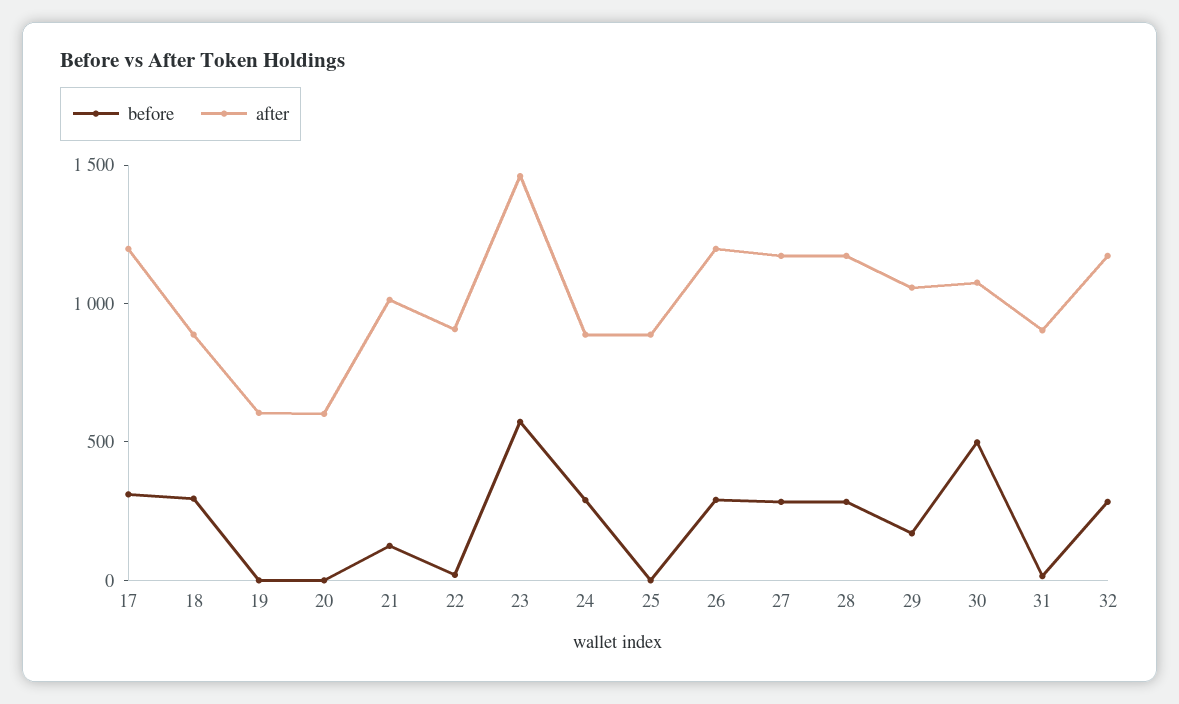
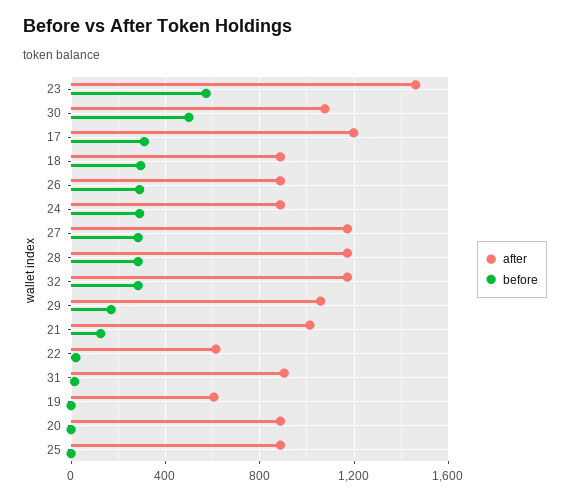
  {
    "before": {
      "17": 300,
      "18": 300,
      "19": 0,
      "20": 0,
      "21": 150,
      "22": 0,
      "23": 550,
      "24": 300,
      "25": 0,
      "26": 300,
      "27": 300,
      "28": 300,
      "29": 150,
      "30": 500,
      "31": 0,
      "32": 300
    },
    "after": {
      "17": 1200,
      "18": 900,
      "19": 600,
-     "20": 600,
+     "20": 900,
      "21": 1000,
-     "22": 900,
+     "22": 600,
      "23": 1450,
      "24": 900,
      "25": 900,
-     "26": 1200,
+     "26": 900,
      "27": 1150,
      "28": 1150,
      "29": 1050,
      "30": 1100,
      "31": 900,
      "32": 1150
    }
  }

